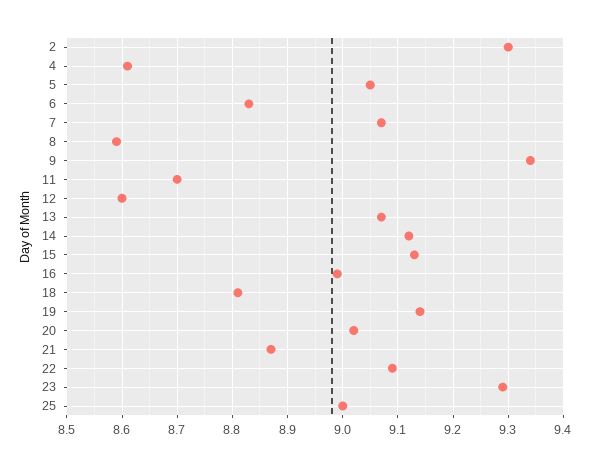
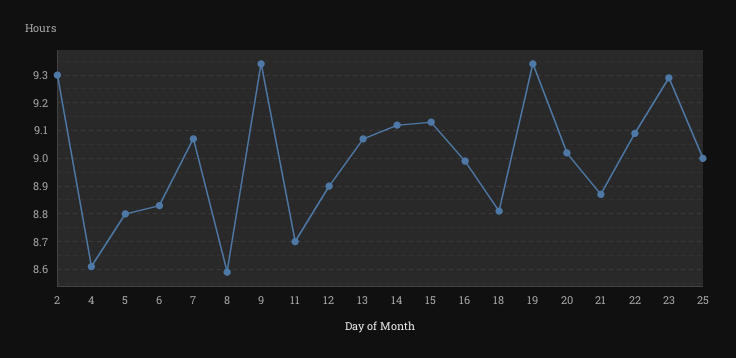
  {
    "2": 9.3,
    "4": 8.6,
-   "5": 9.05,
+   "5": 8.8,
    "6": 8.85,
    "7": 9.05,
    "8": 8.6,
    "9": 9.35,
    "11": 8.7,
-   "12": 8.6,
+   "12": 8.9,
    "13": 9.05,
    "14": 9.1,
    "15": 9.15,
    "16": 9,
    "18": 8.8,
-   "19": 9.15,
+   "19": 9.35,
    "20": 9,
    "21": 8.85,
    "22": 9.1,
    "23": 9.3,
    "25": 9
  }

